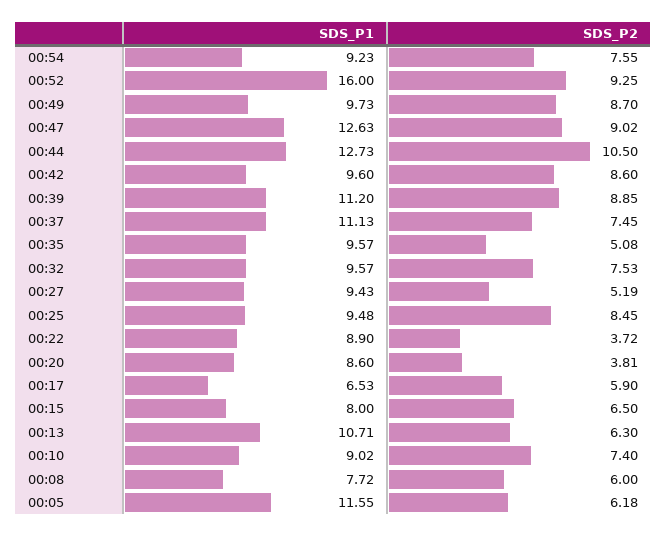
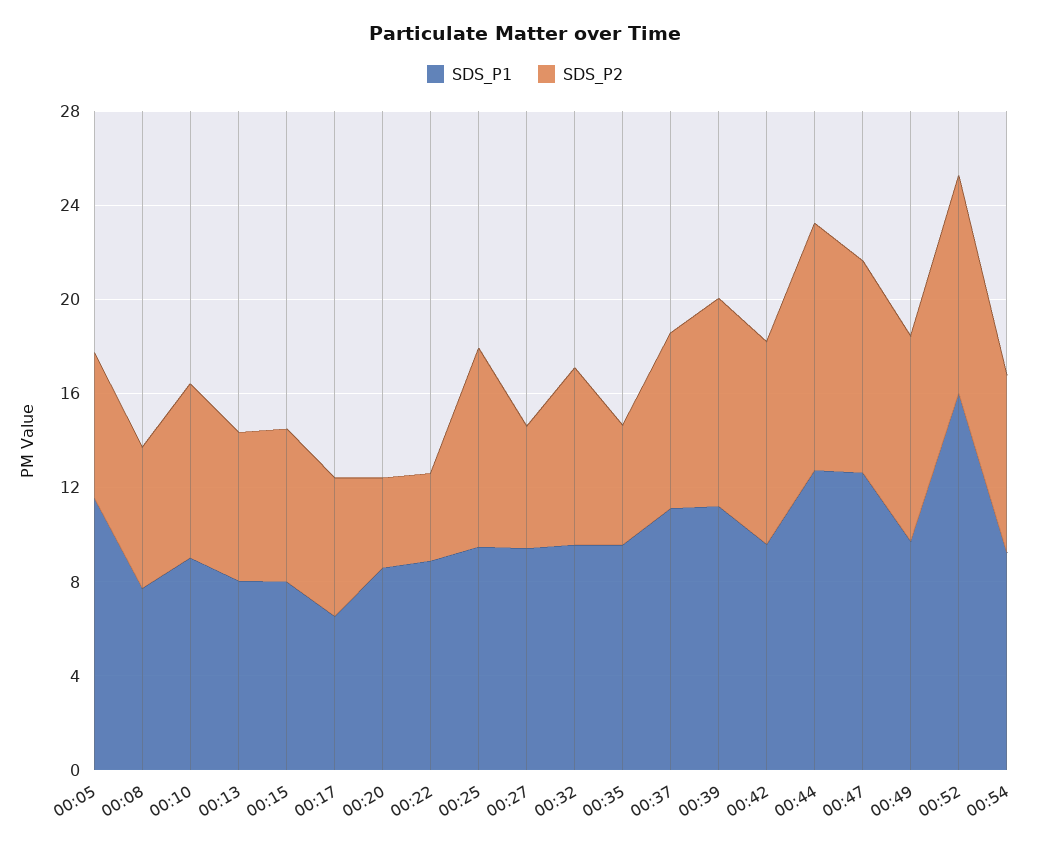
  {
    "SDS_P1": {
      "00:54": 9.23,
      "00:52": 16,
      "00:49": 9.73,
      "00:47": 12.63,
      "00:44": 12.73,
      "00:42": 9.6,
      "00:39": 11.2,
      "00:37": 11.13,
      "00:35": 9.57,
      "00:32": 9.57,
      "00:27": 9.43,
      "00:25": 9.48,
      "00:22": 8.9,
      "00:20": 8.6,
      "00:17": 6.53,
      "00:15": 8,
-     "00:13": 10.71,
+     "00:13": 8,
      "00:10": 9.02,
      "00:08": 7.72,
      "00:05": 11.55
    },
    "SDS_P2": {
      "00:54": 7.55,
      "00:52": 9.25,
      "00:49": 8.7,
      "00:47": 9.02,
      "00:44": 10.5,
      "00:42": 8.6,
      "00:39": 8.85,
      "00:37": 7.45,
      "00:35": 5.08,
      "00:32": 7.53,
      "00:27": 5.19,
      "00:25": 8.45,
      "00:22": 3.72,
      "00:20": 3.81,
      "00:17": 5.9,
      "00:15": 6.5,
      "00:13": 6.3,
      "00:10": 7.4,
      "00:08": 6,
      "00:05": 6.18
    }
  }

